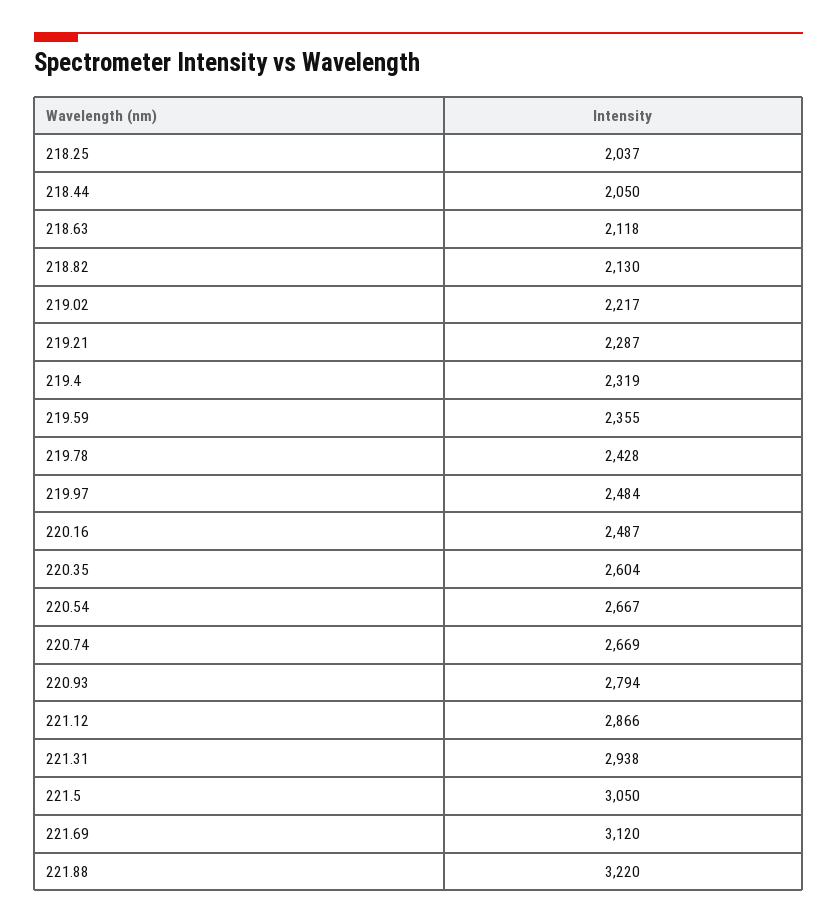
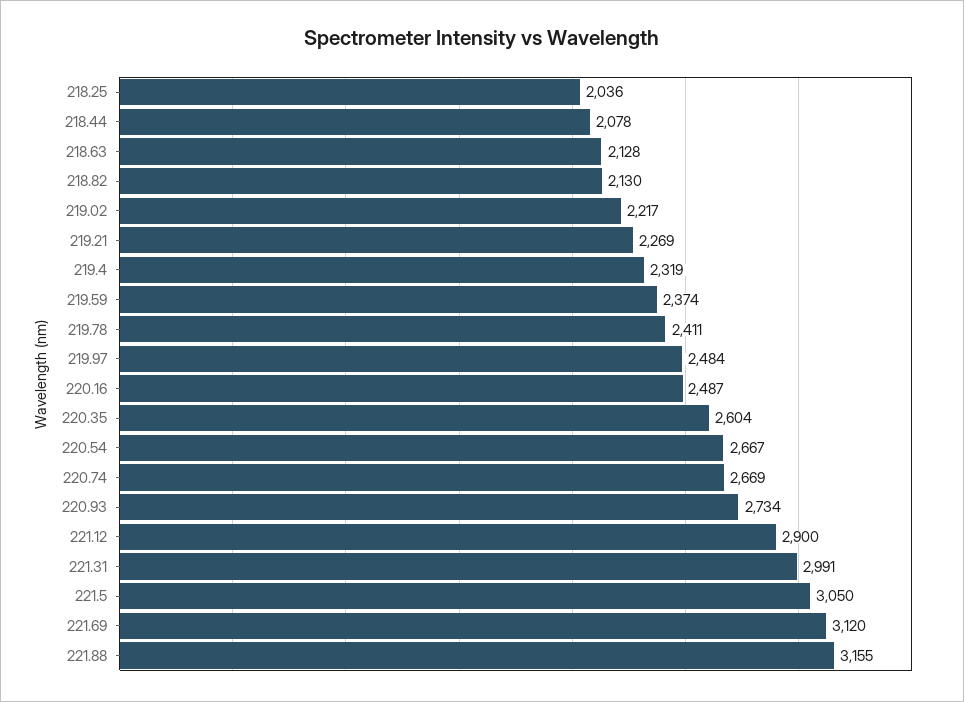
  {
-   "218.25": 2037,
+   "218.25": 2036,
-   "218.44": 2050,
+   "218.44": 2078,
-   "218.63": 2118,
+   "218.63": 2128,
    "218.82": 2130,
    "219.02": 2217,
-   "219.21": 2287,
+   "219.21": 2269,
    "219.4": 2319,
-   "219.59": 2355,
+   "219.59": 2374,
-   "219.78": 2428,
+   "219.78": 2411,
    "219.97": 2484,
    "220.16": 2487,
    "220.35": 2604,
    "220.54": 2667,
    "220.74": 2669,
-   "220.93": 2794,
+   "220.93": 2734,
-   "221.12": 2866,
+   "221.12": 2900,
-   "221.31": 2938,
+   "221.31": 2991,
    "221.5": 3050,
    "221.69": 3120,
-   "221.88": 3220
+   "221.88": 3155
  }

